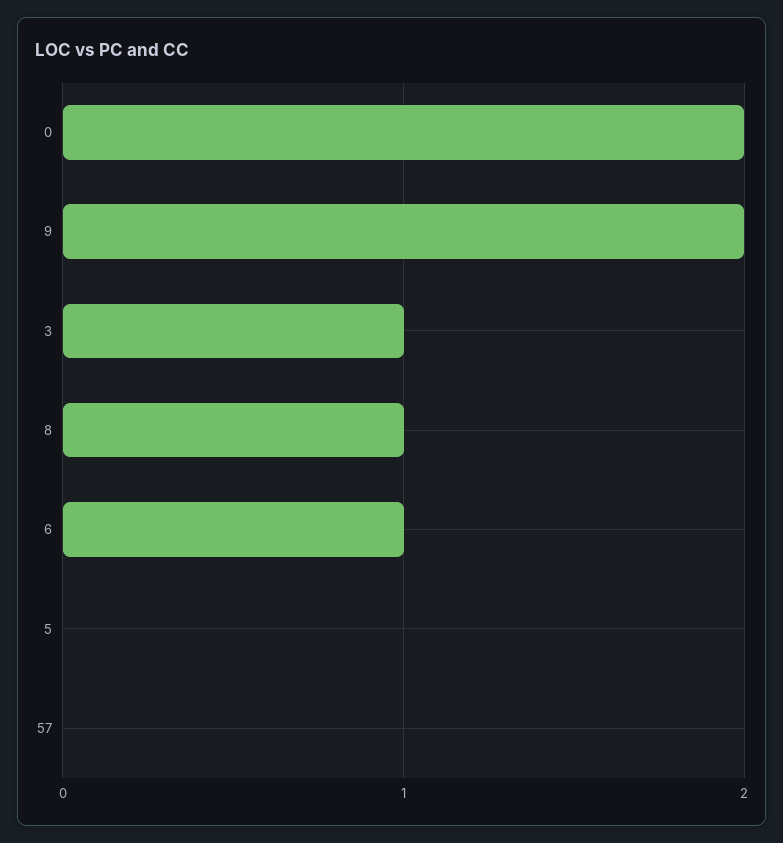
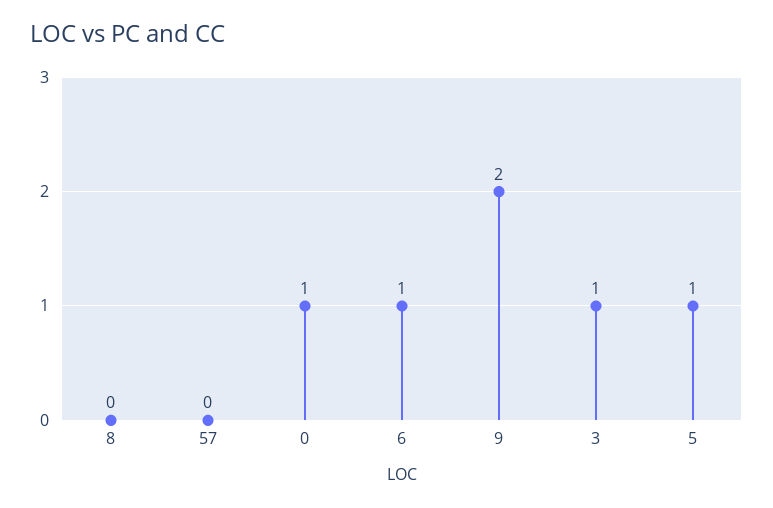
  {
-   "0": 2,
+   "0": 1,
    "9": 2,
    "3": 1,
-   "8": 1,
+   "8": 0,
    "6": 1,
-   "5": 0,
+   "5": 1,
    "57": 0
  }

